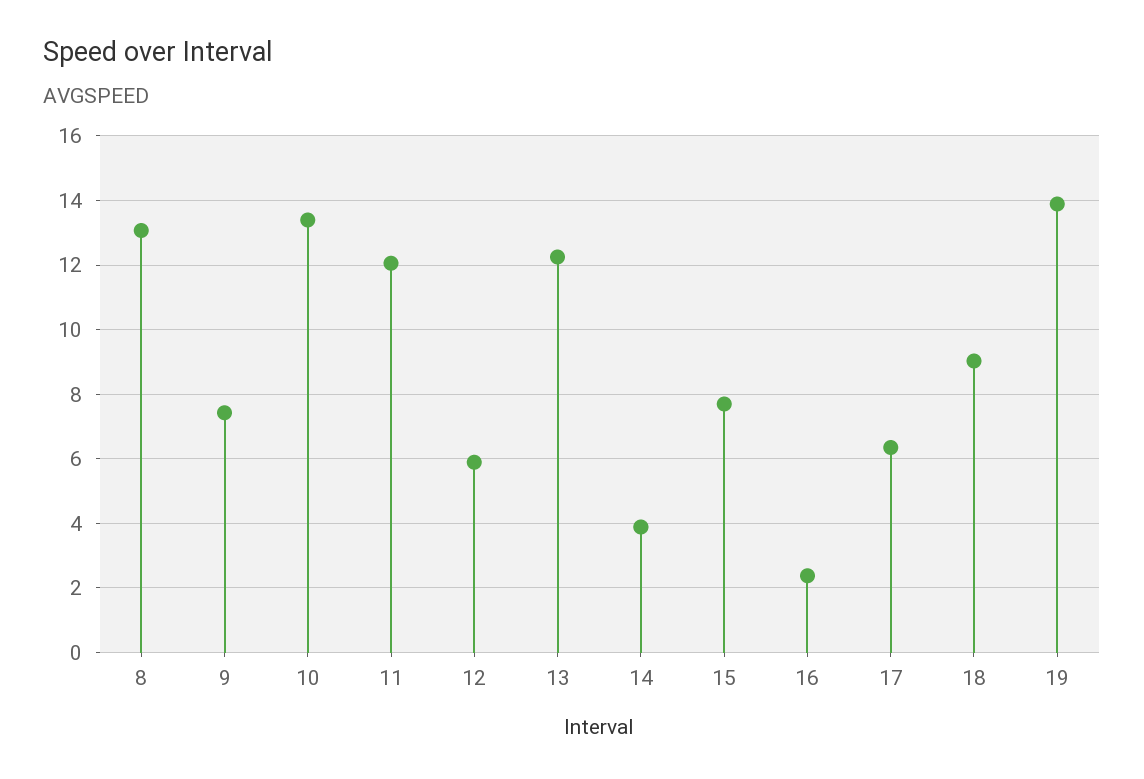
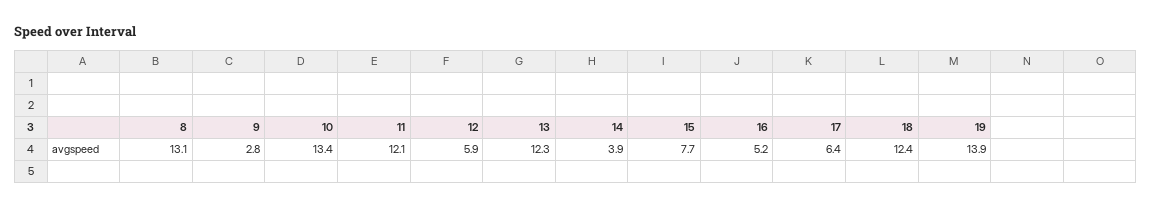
  {
    "8": 13.1,
-   "9": 7.4,
+   "9": 2.8,
    "10": 13.4,
    "11": 12.1,
    "12": 5.9,
    "13": 12.3,
    "14": 3.9,
    "15": 7.7,
-   "16": 2.4,
+   "16": 5.2,
    "17": 6.4,
-   "18": 9,
+   "18": 12.4,
    "19": 13.9
  }

